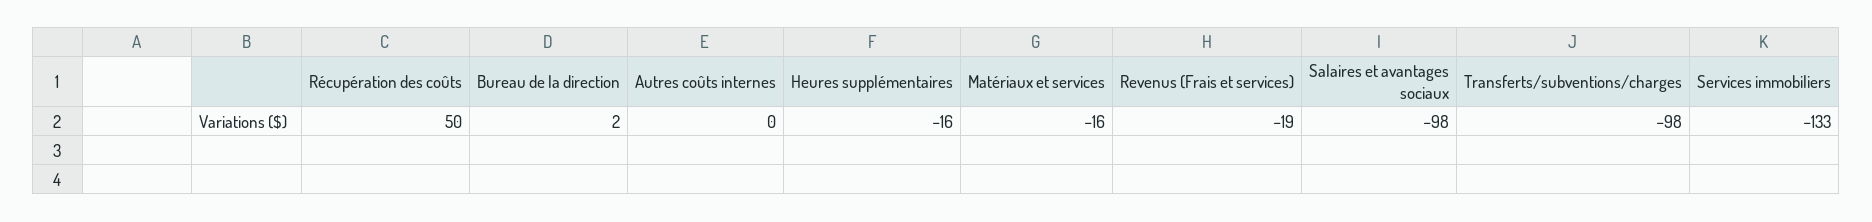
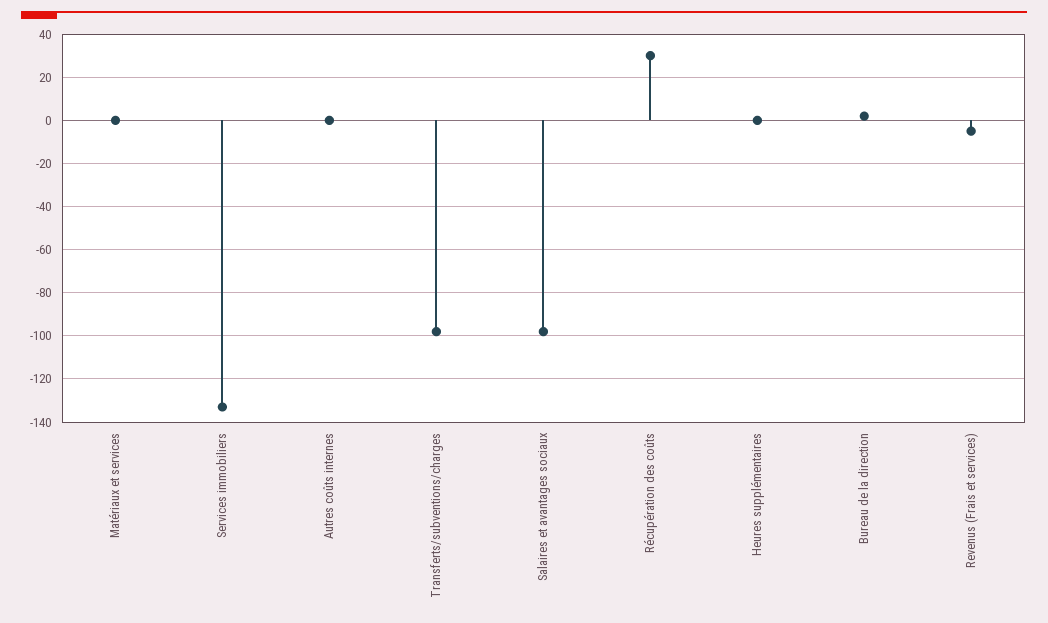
  {
-   "Récupération des coûts": 50,
+   "Récupération des coûts": 30,
    "Bureau de la direction": 2,
    "Autres coûts internes": 0,
-   "Heures supplémentaires": -16,
+   "Heures supplémentaires": 0,
-   "Matériaux et services": -16,
+   "Matériaux et services": 0,
-   "Revenus (Frais et services)": -19,
+   "Revenus (Frais et services)": -5,
    "Salaires et avantages sociaux": -98,
    "Transferts/subventions/charges": -98,
    "Services immobiliers": -133
  }

